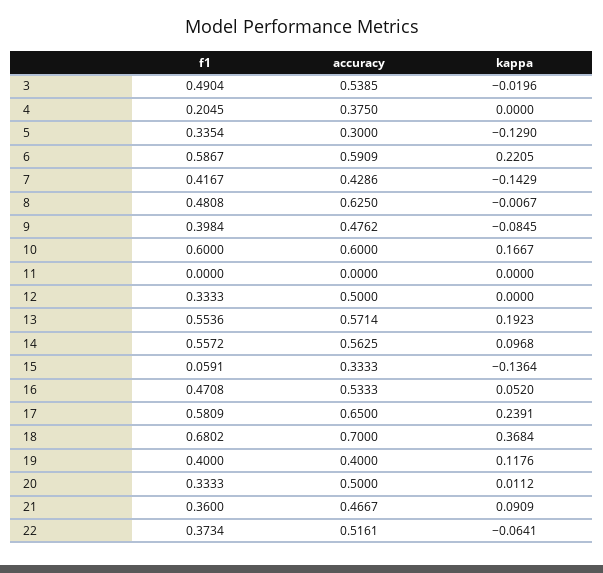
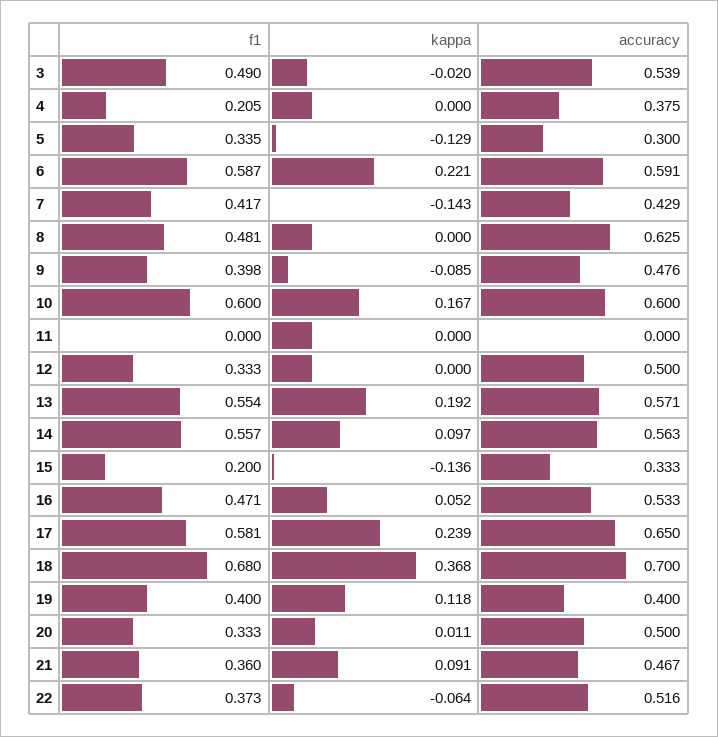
  {
    "f1": {
      "3": 0.4904,
      "4": 0.2045,
      "5": 0.3354,
      "6": 0.5867,
      "7": 0.4167,
      "8": 0.4808,
      "9": 0.3984,
      "10": 0.6,
      "11": 0,
      "12": 0.3333,
      "13": 0.5536,
      "14": 0.5572,
-     "15": 0.0591,
+     "15": 0.2,
      "16": 0.4708,
      "17": 0.5809,
      "18": 0.6802,
      "19": 0.4,
      "20": 0.3333,
      "21": 0.36,
      "22": 0.3734
    },
    "accuracy": {
      "3": 0.5385,
      "4": 0.375,
      "5": 0.3,
      "6": 0.5909,
      "7": 0.4286,
      "8": 0.625,
      "9": 0.4762,
      "10": 0.6,
      "11": 0,
      "12": 0.5,
      "13": 0.5714,
      "14": 0.5625,
      "15": 0.3333,
      "16": 0.5333,
      "17": 0.65,
      "18": 0.7,
      "19": 0.4,
      "20": 0.5,
      "21": 0.4667,
      "22": 0.5161
    },
    "kappa": {
      "3": -0.0196,
      "4": 0,
      "5": -0.129,
      "6": 0.2205,
      "7": -0.1429,
-     "8": -0.0067,
+     "8": 0,
      "9": -0.0845,
      "10": 0.1667,
      "11": 0,
      "12": 0,
      "13": 0.1923,
      "14": 0.0968,
      "15": -0.1364,
      "16": 0.052,
      "17": 0.2391,
      "18": 0.3684,
      "19": 0.1176,
      "20": 0.0112,
      "21": 0.0909,
      "22": -0.0641
    }
  }

